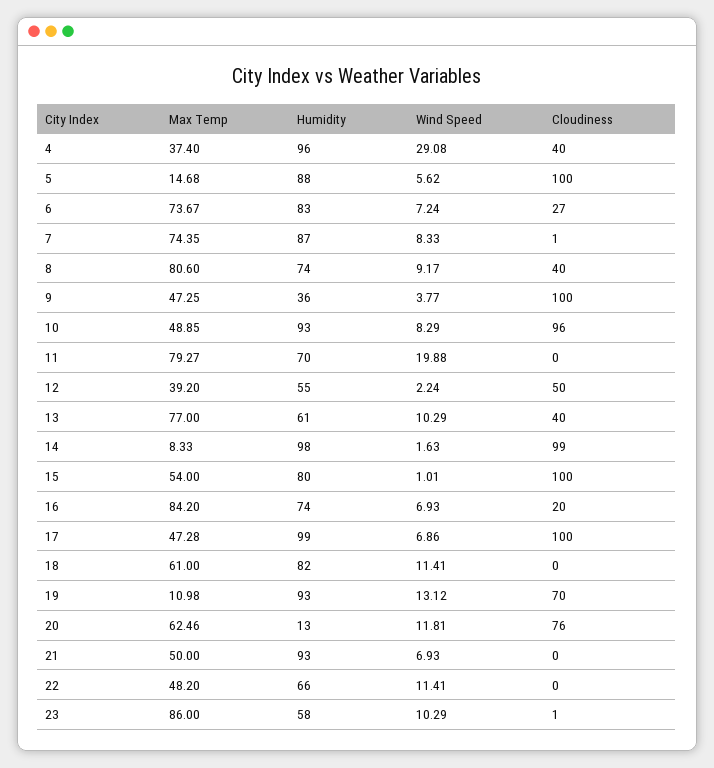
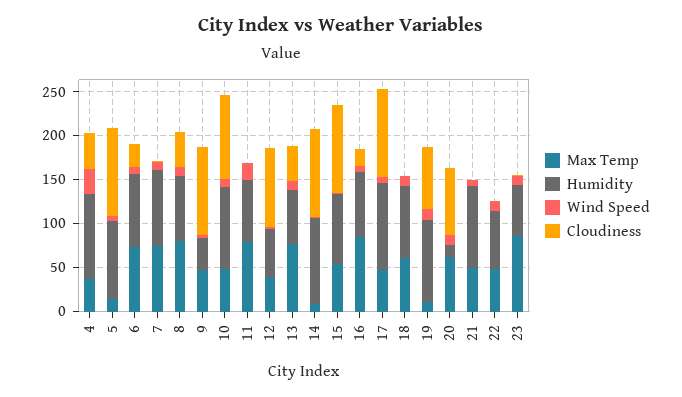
  {
    "Max Temp": {
      "4": 37.4,
      "5": 14.68,
      "6": 73.67,
      "7": 74.35,
      "8": 80.6,
      "9": 47.25,
      "10": 48.85,
      "11": 79.27,
      "12": 39.2,
      "13": 77,
      "14": 8.33,
      "15": 54,
      "16": 84.2,
      "17": 47.28,
      "18": 61,
      "19": 10.98,
      "20": 62.46,
      "21": 50,
      "22": 48.2,
      "23": 86
    },
    "Humidity": {
      "4": 96,
      "5": 88,
      "6": 83,
      "7": 87,
      "8": 74,
      "9": 36,
      "10": 93,
      "11": 70,
      "12": 55,
      "13": 61,
      "14": 98,
      "15": 80,
      "16": 74,
      "17": 99,
      "18": 82,
      "19": 93,
      "20": 13,
      "21": 93,
      "22": 66,
      "23": 58
    },
    "Wind Speed": {
      "4": 29.08,
      "5": 5.62,
      "6": 7.24,
      "7": 8.33,
      "8": 9.17,
      "9": 3.77,
      "10": 8.29,
      "11": 19.88,
      "12": 2.24,
      "13": 10.29,
      "14": 1.63,
      "15": 1.01,
      "16": 6.93,
      "17": 6.86,
      "18": 11.41,
      "19": 13.12,
      "20": 11.81,
      "21": 6.93,
      "22": 11.41,
      "23": 10.29
    },
    "Cloudiness": {
      "4": 40,
      "5": 100,
      "6": 27,
      "7": 1,
      "8": 40,
      "9": 100,
      "10": 96,
      "11": 0,
-     "12": 50,
+     "12": 90,
      "13": 40,
      "14": 99,
      "15": 100,
      "16": 20,
      "17": 100,
      "18": 0,
      "19": 70,
      "20": 76,
      "21": 0,
      "22": 0,
      "23": 1
    }
  }

